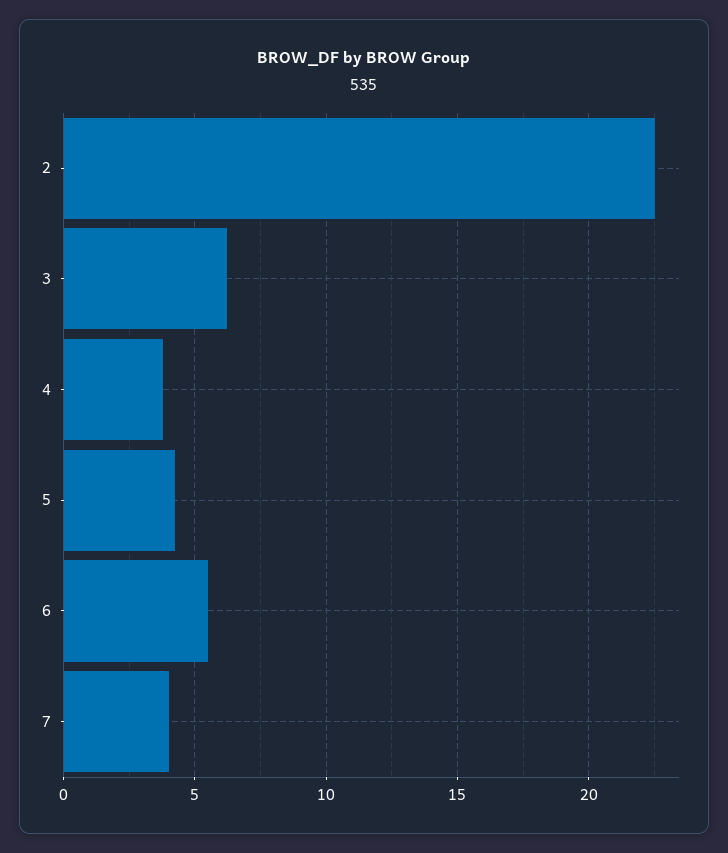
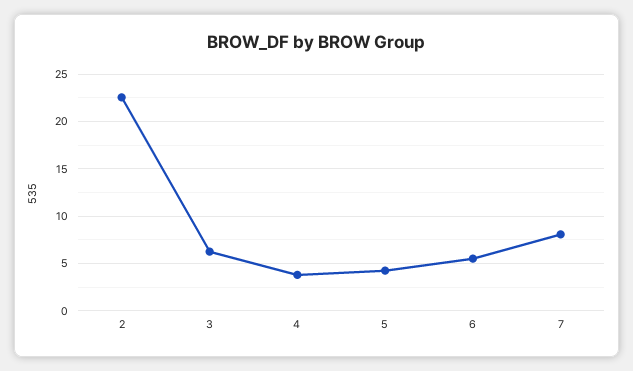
  {
    "2": 22.5,
    "3": 6,
    "4": 4,
    "5": 4,
    "6": 5.5,
-   "7": 4
+   "7": 8
  }

